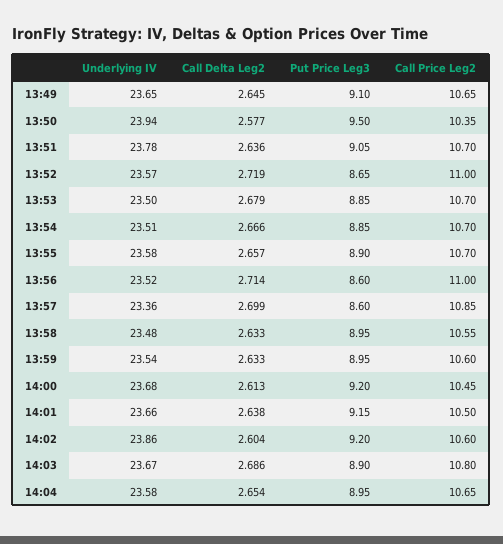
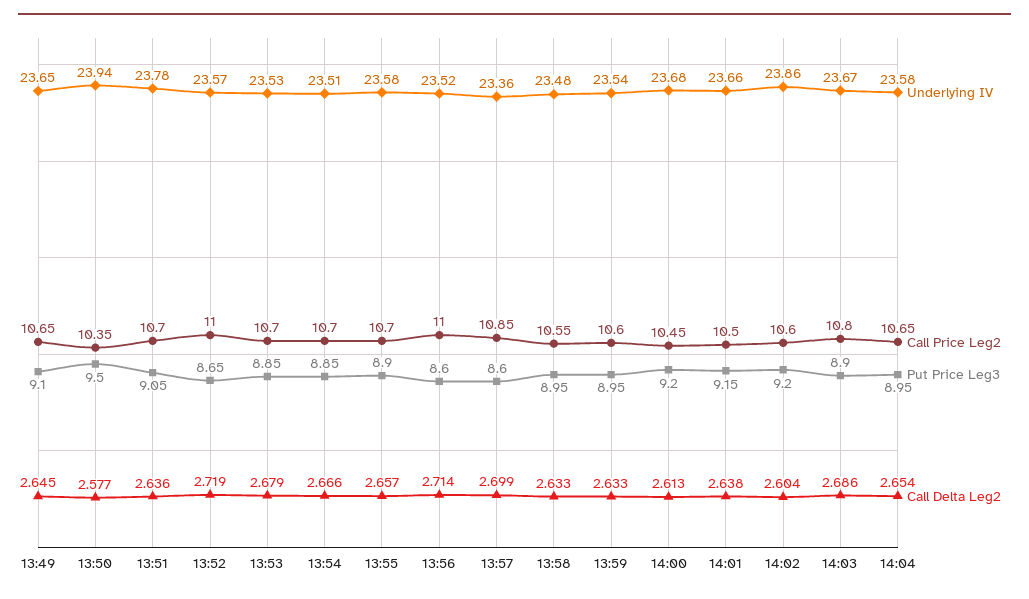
  {
    "Underlying IV": {
      "13:49": 23.65,
      "13:50": 23.94,
      "13:51": 23.78,
      "13:52": 23.57,
-     "13:53": 23.5,
+     "13:53": 23.53,
      "13:54": 23.51,
      "13:55": 23.58,
      "13:56": 23.52,
      "13:57": 23.36,
      "13:58": 23.48,
      "13:59": 23.54,
      "14:00": 23.68,
      "14:01": 23.66,
      "14:02": 23.86,
      "14:03": 23.67,
      "14:04": 23.58
    },
    "Call Delta Leg2": {
      "13:49": 2.645,
      "13:50": 2.577,
      "13:51": 2.636,
      "13:52": 2.719,
      "13:53": 2.679,
      "13:54": 2.666,
      "13:55": 2.657,
      "13:56": 2.714,
      "13:57": 2.699,
      "13:58": 2.633,
      "13:59": 2.633,
      "14:00": 2.613,
      "14:01": 2.638,
      "14:02": 2.604,
      "14:03": 2.686,
      "14:04": 2.654
    },
    "Put Price Leg3": {
      "13:49": 9.1,
      "13:50": 9.5,
      "13:51": 9.05,
      "13:52": 8.65,
      "13:53": 8.85,
      "13:54": 8.85,
      "13:55": 8.9,
      "13:56": 8.6,
      "13:57": 8.6,
      "13:58": 8.95,
      "13:59": 8.95,
      "14:00": 9.2,
      "14:01": 9.15,
      "14:02": 9.2,
      "14:03": 8.9,
      "14:04": 8.95
    },
    "Call Price Leg2": {
      "13:49": 10.65,
      "13:50": 10.35,
      "13:51": 10.7,
      "13:52": 11,
      "13:53": 10.7,
      "13:54": 10.7,
      "13:55": 10.7,
      "13:56": 11,
      "13:57": 10.85,
      "13:58": 10.55,
      "13:59": 10.6,
      "14:00": 10.45,
      "14:01": 10.5,
      "14:02": 10.6,
      "14:03": 10.8,
      "14:04": 10.65
    }
  }

